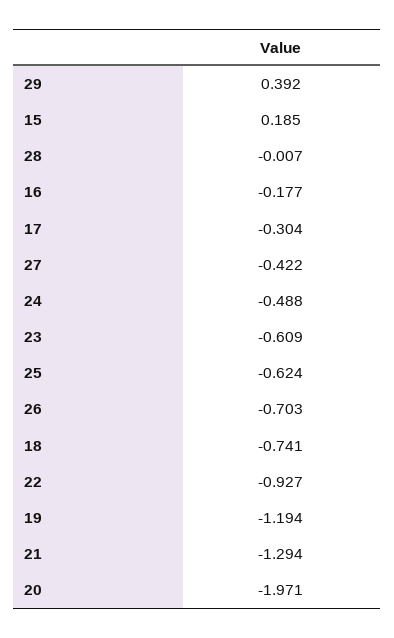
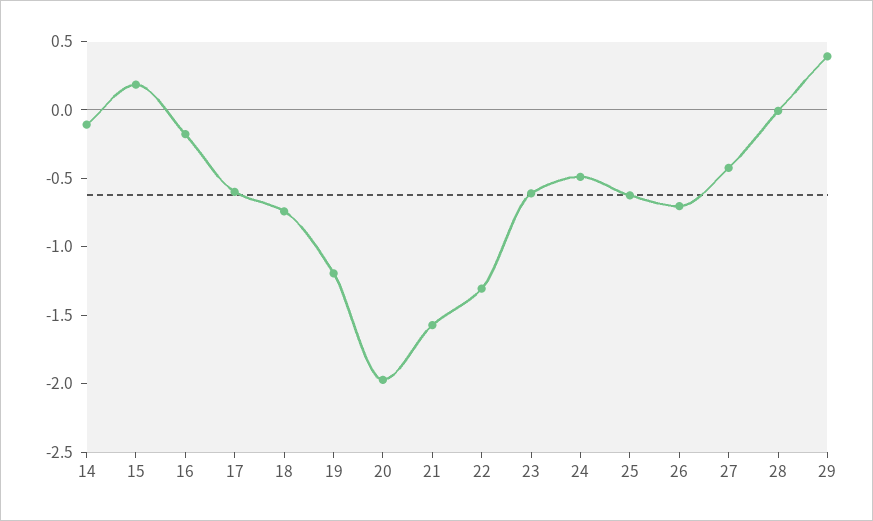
  {
    "29": 0.392,
    "15": 0.185,
    "28": -0.007,
    "16": -0.177,
-   "17": -0.304,
+   "17": -0.6,
    "27": -0.422,
    "24": -0.488,
    "23": -0.609,
    "25": -0.624,
    "26": -0.703,
    "18": -0.741,
-   "22": -0.927,
+   "22": -1.3,
    "19": -1.194,
-   "21": -1.294,
+   "21": -1.6,
-   "20": -1.971
+   "20": -1.971,
+   "14": -0.1
  }

